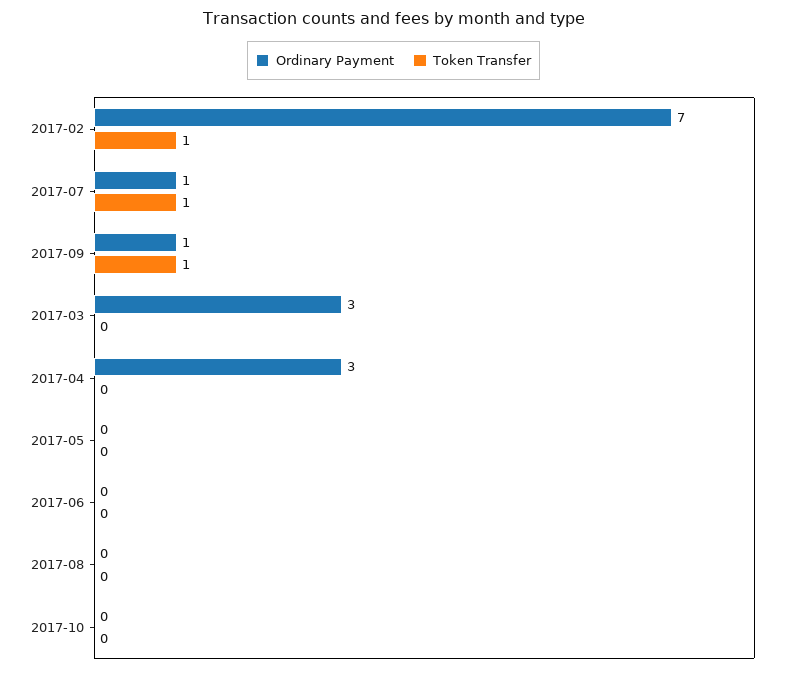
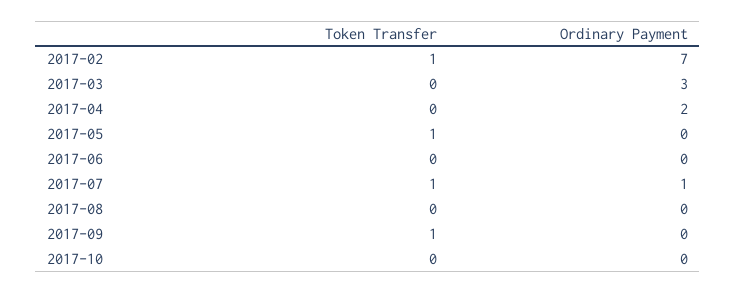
  {
    "Ordinary Payment": {
      "2017-02": 7,
      "2017-07": 1,
-     "2017-09": 1,
+     "2017-09": 0,
      "2017-03": 3,
-     "2017-04": 3,
+     "2017-04": 2,
      "2017-05": 0,
      "2017-06": 0,
      "2017-08": 0,
      "2017-10": 0
    },
    "Token Transfer": {
      "2017-02": 1,
      "2017-07": 1,
      "2017-09": 1,
      "2017-03": 0,
      "2017-04": 0,
-     "2017-05": 0,
+     "2017-05": 1,
      "2017-06": 0,
      "2017-08": 0,
      "2017-10": 0
    }
  }

